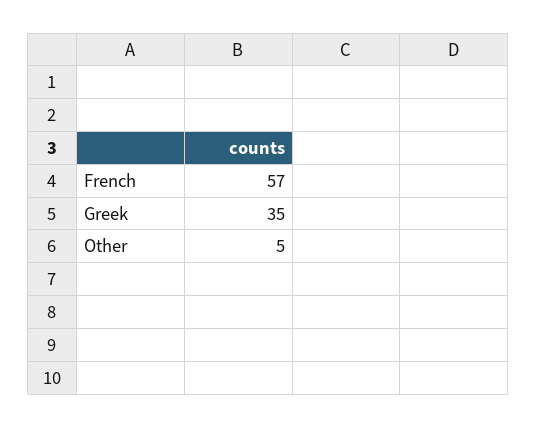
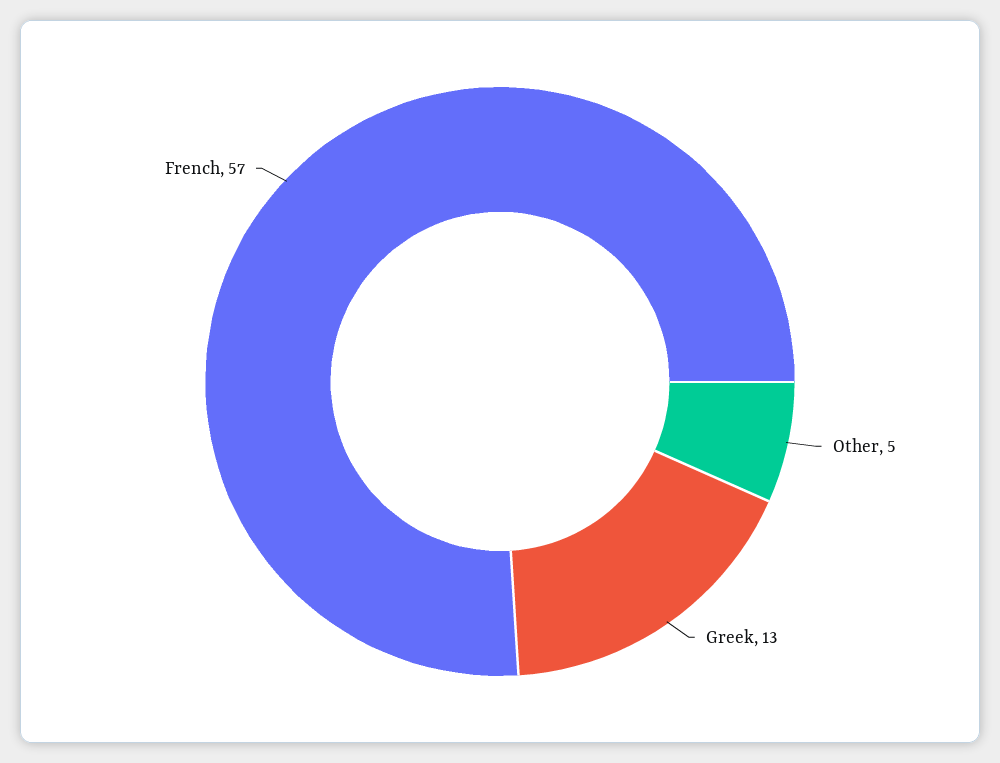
  {
    "French": 57,
-   "Greek": 35,
+   "Greek": 13,
    "Other": 5
  }

